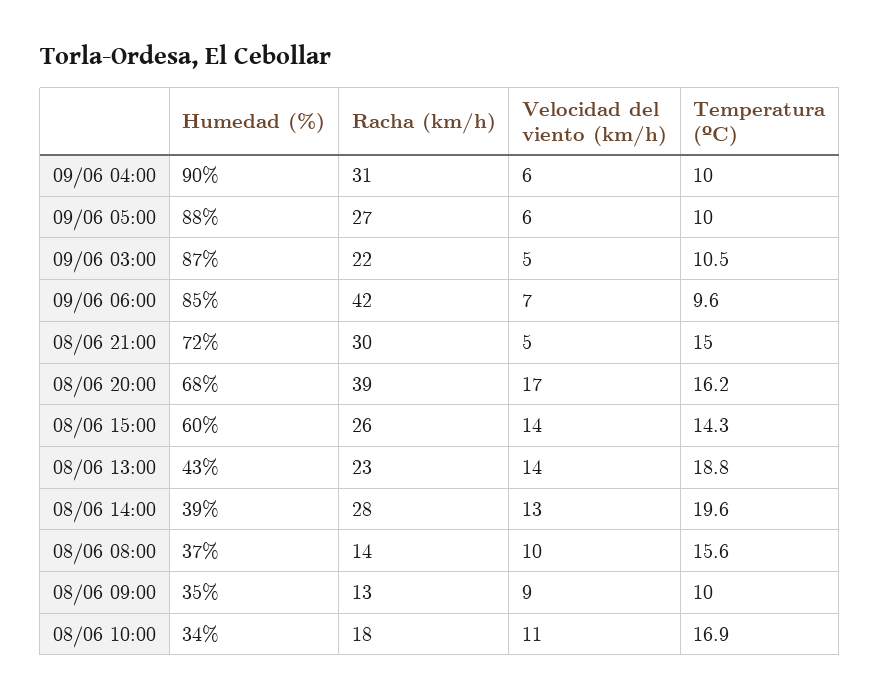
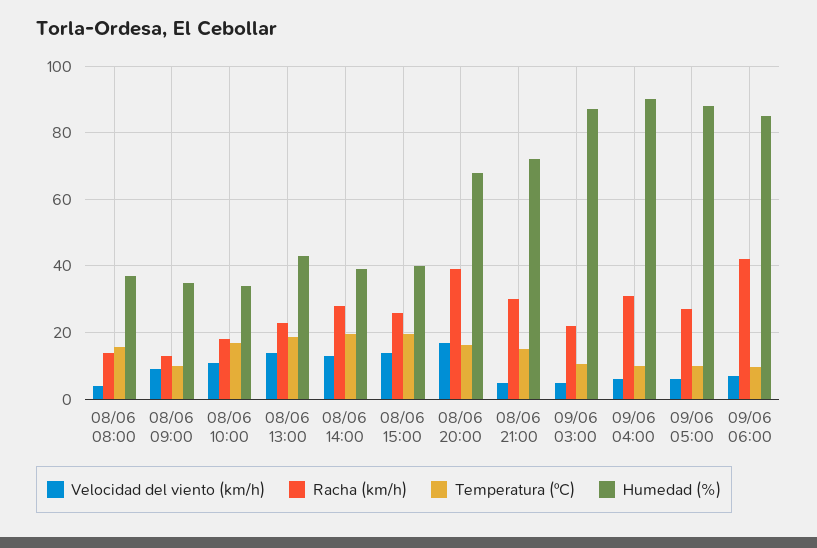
  {
    "Humedad (%)": {
      "09/06 04:00": 90,
      "09/06 05:00": 88,
      "09/06 03:00": 87,
      "09/06 06:00": 85,
      "08/06 21:00": 72,
      "08/06 20:00": 68,
-     "08/06 15:00": 60,
+     "08/06 15:00": 40,
      "08/06 13:00": 43,
      "08/06 14:00": 39,
      "08/06 08:00": 37,
      "08/06 09:00": 35,
      "08/06 10:00": 34
    },
    "Racha (km/h)": {
      "09/06 04:00": 31,
      "09/06 05:00": 27,
      "09/06 03:00": 22,
      "09/06 06:00": 42,
      "08/06 21:00": 30,
      "08/06 20:00": 39,
      "08/06 15:00": 26,
      "08/06 13:00": 23,
      "08/06 14:00": 28,
      "08/06 08:00": 14,
      "08/06 09:00": 13,
      "08/06 10:00": 18
    },
    "Velocidad del viento (km/h)": {
      "09/06 04:00": 6,
      "09/06 05:00": 6,
      "09/06 03:00": 5,
      "09/06 06:00": 7,
      "08/06 21:00": 5,
      "08/06 20:00": 17,
      "08/06 15:00": 14,
      "08/06 13:00": 14,
      "08/06 14:00": 13,
-     "08/06 08:00": 10,
+     "08/06 08:00": 4,
      "08/06 09:00": 9,
      "08/06 10:00": 11
    },
    "Temperatura (ºC)": {
      "09/06 04:00": 10,
      "09/06 05:00": 10,
      "09/06 03:00": 10.5,
      "09/06 06:00": 9.6,
      "08/06 21:00": 15,
      "08/06 20:00": 16.2,
-     "08/06 15:00": 14.3,
+     "08/06 15:00": 20,
      "08/06 13:00": 18.8,
      "08/06 14:00": 19.6,
      "08/06 08:00": 15.6,
      "08/06 09:00": 10,
      "08/06 10:00": 16.9
    }
  }

